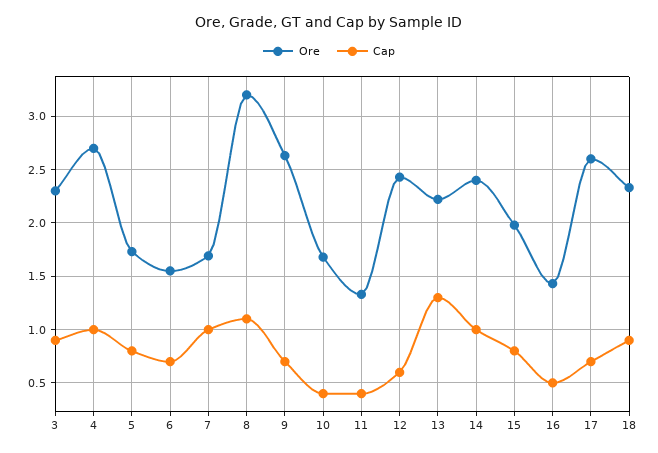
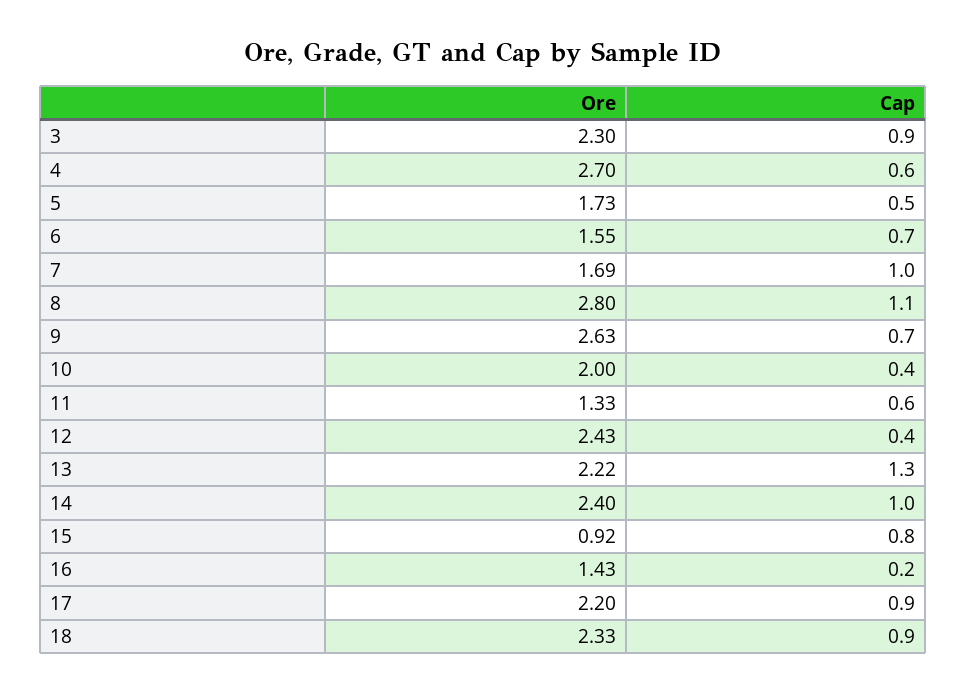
  {
    "Ore": {
      "3": 2.3,
      "4": 2.7,
      "5": 1.73,
      "6": 1.55,
      "7": 1.69,
-     "8": 3.2,
+     "8": 2.8,
      "9": 2.63,
-     "10": 1.7,
+     "10": 2,
      "11": 1.33,
      "12": 2.43,
      "13": 2.22,
      "14": 2.4,
-     "15": 2,
+     "15": 0.92,
      "16": 1.43,
-     "17": 2.6,
+     "17": 2.2,
      "18": 2.33
    },
    "Cap": {
      "3": 0.9,
-     "4": 1,
+     "4": 0.6,
-     "5": 0.8,
+     "5": 0.5,
      "6": 0.7,
      "7": 1,
      "8": 1.1,
      "9": 0.7,
      "10": 0.4,
-     "11": 0.4,
+     "11": 0.6,
-     "12": 0.6,
+     "12": 0.4,
      "13": 1.3,
      "14": 1,
      "15": 0.8,
-     "16": 0.5,
+     "16": 0.2,
-     "17": 0.7,
+     "17": 0.9,
      "18": 0.9
    }
  }

